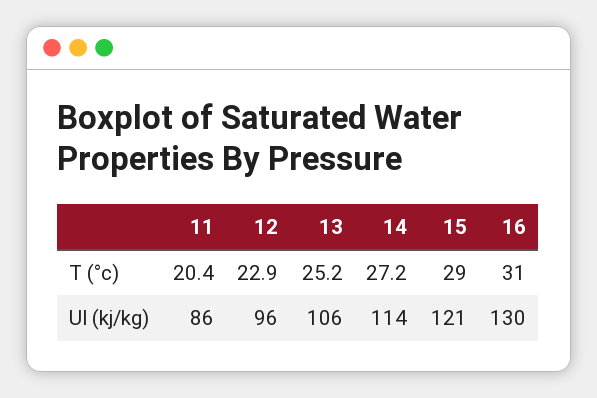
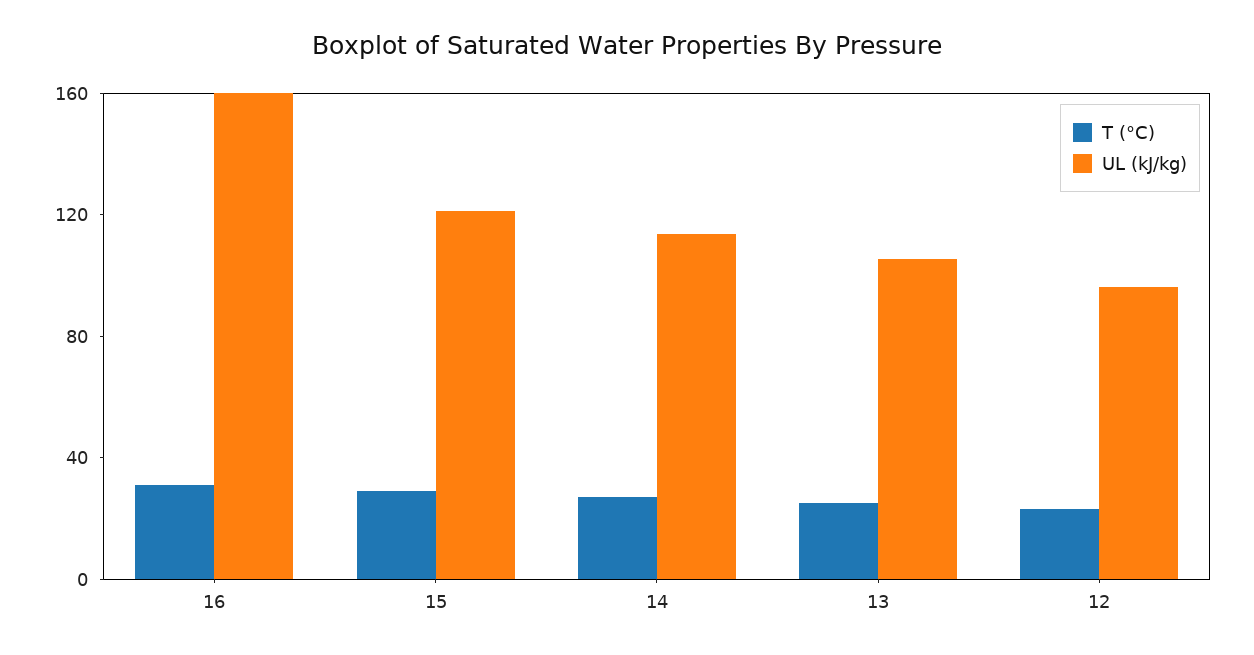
  {
    "T (°c)": {
-     "11": 20.4,
      "12": 22.9,
      "13": 25.2,
      "14": 27.2,
      "15": 29,
      "16": 31
    },
    "Ul (kj/kg)": {
-     "11": 86,
      "12": 96,
      "13": 106,
      "14": 114,
      "15": 121,
-     "16": 130
+     "16": 160
    }
  }

